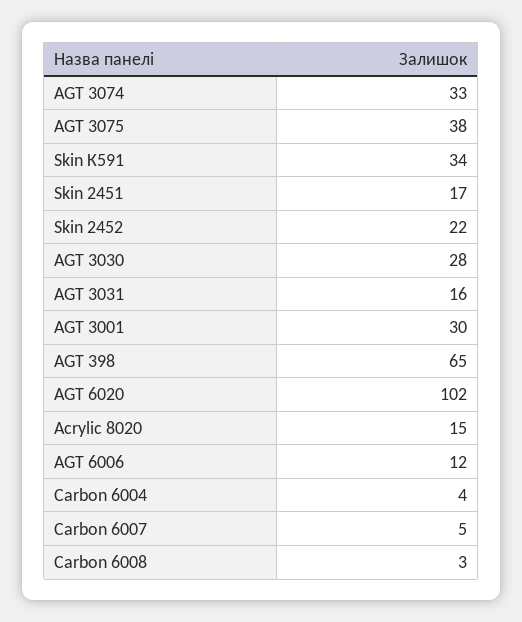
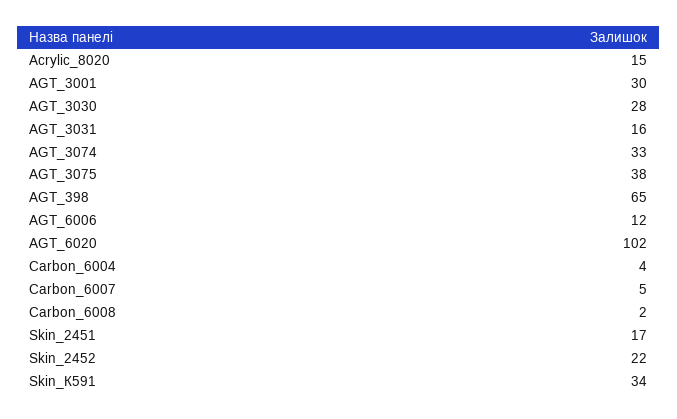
  {
    "AGT 3074": 33,
    "AGT 3075": 38,
    "Skin К591": 34,
    "Skin 2451": 17,
    "Skin 2452": 22,
    "AGT 3030": 28,
    "AGT 3031": 16,
    "AGT 3001": 30,
    "AGT 398": 65,
    "AGT 6020": 102,
    "Acrylic 8020": 15,
    "AGT 6006": 12,
    "Carbon 6004": 4,
    "Carbon 6007": 5,
-   "Carbon 6008": 3
+   "Carbon 6008": 2
  }

